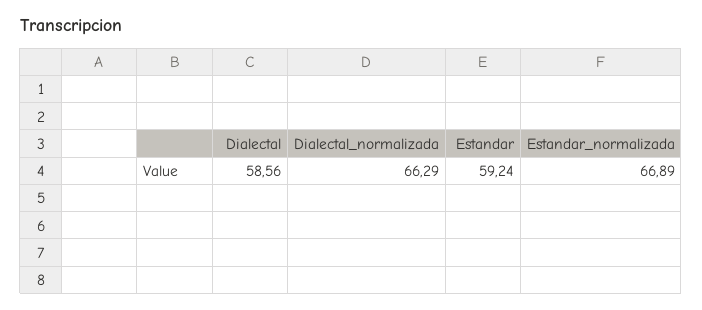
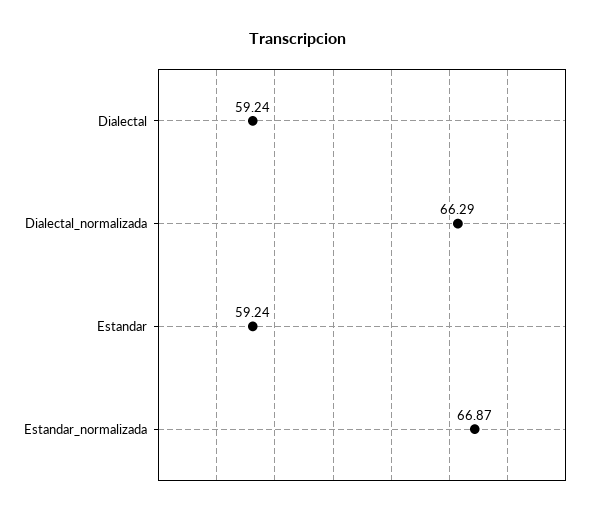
  {
-   "Dialectal": 58.56,
+   "Dialectal": 59.24,
    "Dialectal_normalizada": 66.29,
    "Estandar": 59.24,
-   "Estandar_normalizada": 66.89
+   "Estandar_normalizada": 66.87
  }

